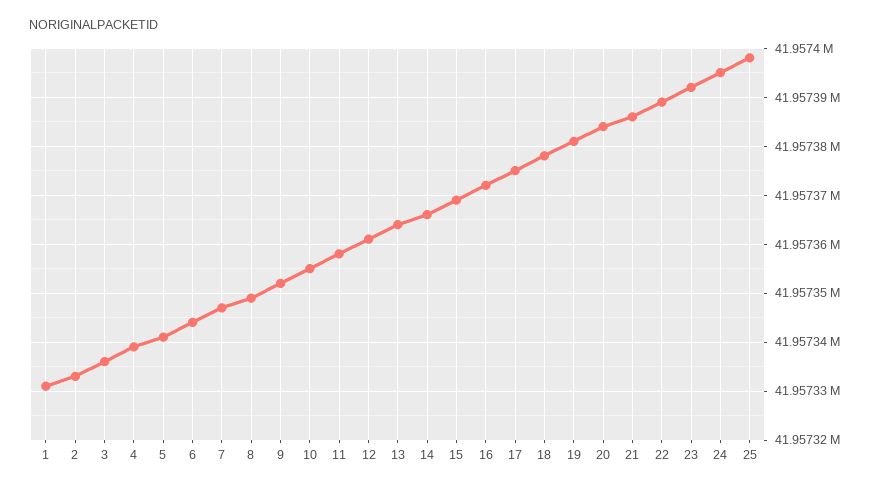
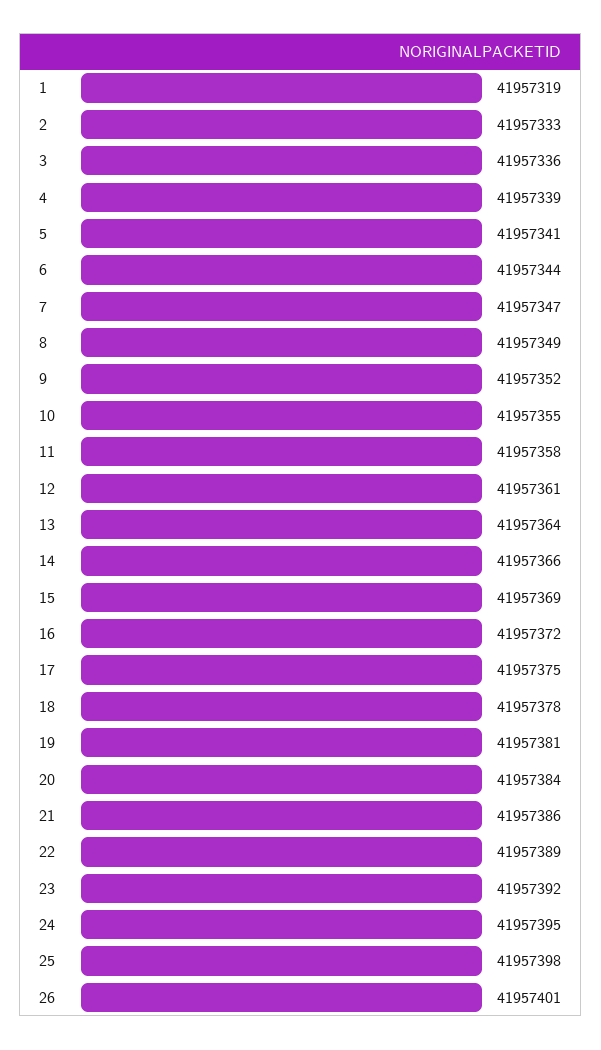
  {
-   "1": 41957330,
+   "1": 41957319,
    "2": 41957333,
    "3": 41957336,
    "4": 41957339,
    "5": 41957341,
    "6": 41957344,
    "7": 41957347,
    "8": 41957349,
    "9": 41957352,
    "10": 41957355,
    "11": 41957358,
    "12": 41957361,
    "13": 41957364,
    "14": 41957366,
    "15": 41957369,
    "16": 41957372,
    "17": 41957375,
    "18": 41957378,
    "19": 41957381,
    "20": 41957384,
    "21": 41957386,
    "22": 41957389,
    "23": 41957392,
    "24": 41957395,
-   "25": 41957398
+   "25": 41957398,
+   "26": 41957401
  }

